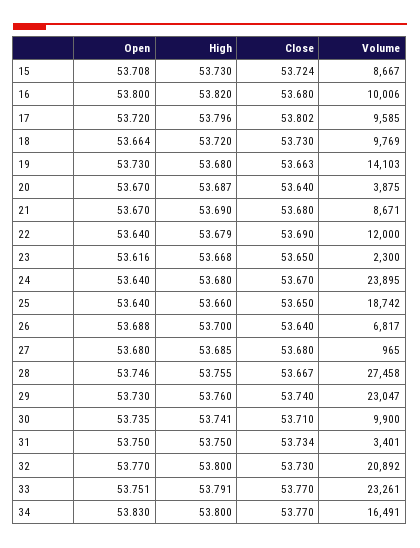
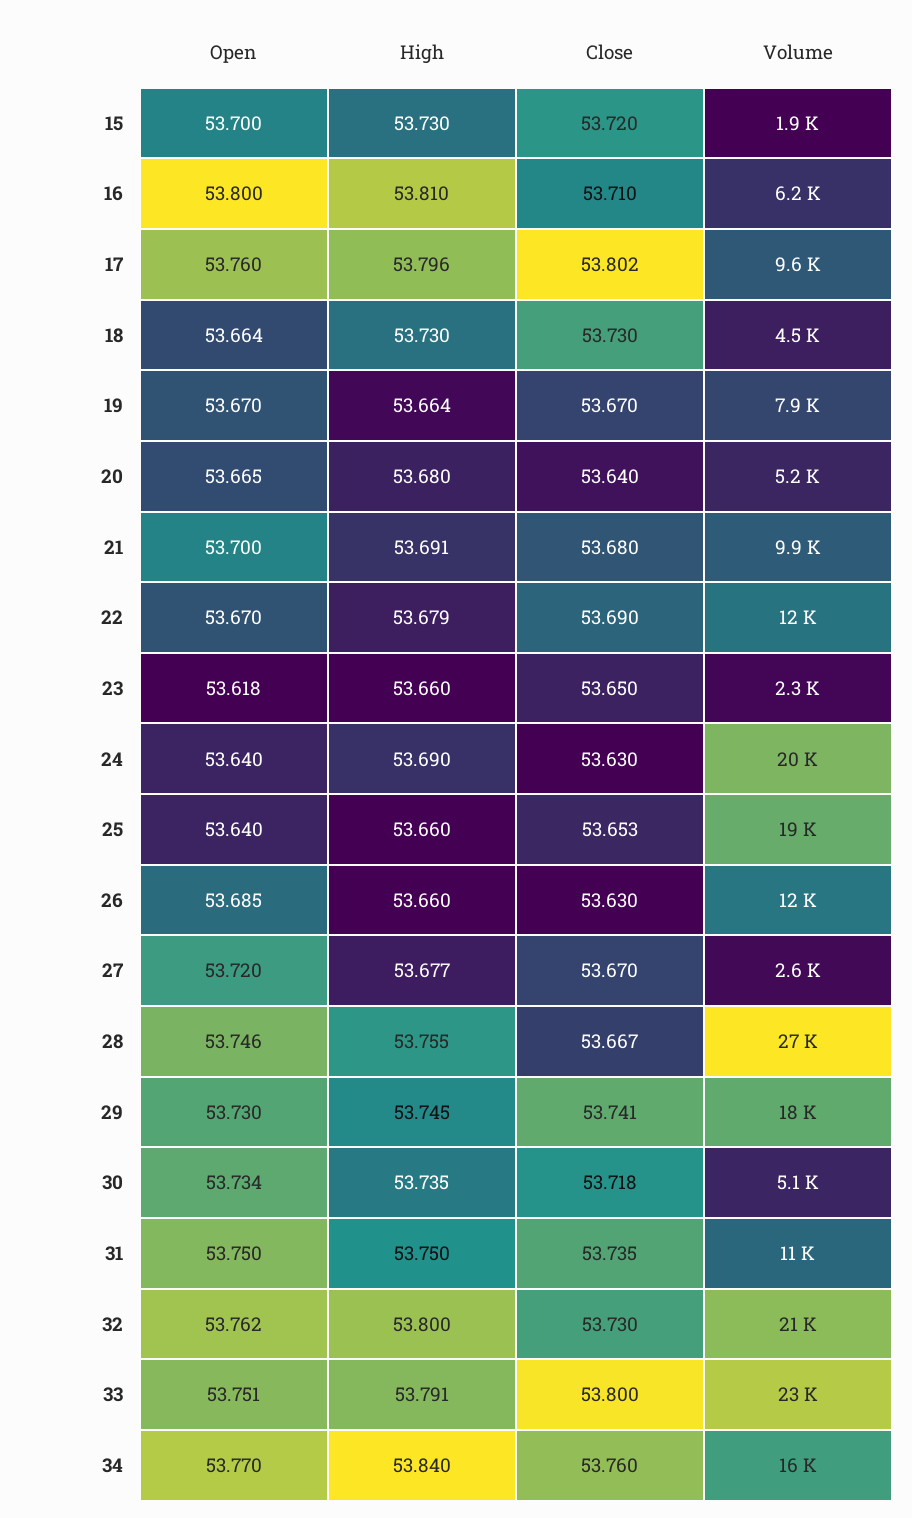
  {
    "Open": {
-     "15": 53.708,
+     "15": 53.7,
      "16": 53.8,
-     "17": 53.72,
+     "17": 53.76,
      "18": 53.664,
-     "19": 53.73,
+     "19": 53.67,
-     "20": 53.67,
+     "20": 53.665,
-     "21": 53.67,
+     "21": 53.7,
-     "22": 53.64,
+     "22": 53.67,
-     "23": 53.616,
+     "23": 53.618,
      "24": 53.64,
      "25": 53.64,
-     "26": 53.688,
+     "26": 53.685,
-     "27": 53.68,
+     "27": 53.72,
      "28": 53.746,
      "29": 53.73,
-     "30": 53.735,
+     "30": 53.734,
      "31": 53.75,
-     "32": 53.77,
+     "32": 53.762,
      "33": 53.751,
-     "34": 53.83
+     "34": 53.77
    },
    "High": {
      "15": 53.73,
-     "16": 53.82,
+     "16": 53.81,
      "17": 53.796,
-     "18": 53.72,
+     "18": 53.73,
-     "19": 53.68,
+     "19": 53.664,
-     "20": 53.687,
+     "20": 53.68,
-     "21": 53.69,
+     "21": 53.691,
      "22": 53.679,
-     "23": 53.668,
+     "23": 53.66,
-     "24": 53.68,
+     "24": 53.69,
      "25": 53.66,
-     "26": 53.7,
+     "26": 53.66,
-     "27": 53.685,
+     "27": 53.677,
      "28": 53.755,
-     "29": 53.76,
+     "29": 53.745,
-     "30": 53.741,
+     "30": 53.735,
      "31": 53.75,
      "32": 53.8,
      "33": 53.791,
-     "34": 53.8
+     "34": 53.84
    },
    "Close": {
-     "15": 53.724,
+     "15": 53.72,
-     "16": 53.68,
+     "16": 53.71,
      "17": 53.802,
      "18": 53.73,
-     "19": 53.663,
+     "19": 53.67,
      "20": 53.64,
      "21": 53.68,
      "22": 53.69,
      "23": 53.65,
-     "24": 53.67,
+     "24": 53.63,
-     "25": 53.65,
+     "25": 53.653,
-     "26": 53.64,
+     "26": 53.63,
-     "27": 53.68,
+     "27": 53.67,
      "28": 53.667,
-     "29": 53.74,
+     "29": 53.741,
-     "30": 53.71,
+     "30": 53.718,
-     "31": 53.734,
+     "31": 53.735,
      "32": 53.73,
-     "33": 53.77,
+     "33": 53.8,
-     "34": 53.77
+     "34": 53.76
    },
    "Volume": {
-     "15": 8667,
+     "15": 1900,
-     "16": 10006,
+     "16": 6200,
      "17": 9585,
-     "18": 9769,
+     "18": 4500,
-     "19": 14103,
+     "19": 7900,
-     "20": 3875,
+     "20": 5200,
-     "21": 8671,
+     "21": 9900,
      "22": 12000,
      "23": 2300,
-     "24": 23895,
+     "24": 20000,
      "25": 18742,
-     "26": 6817,
+     "26": 12000,
-     "27": 965,
+     "27": 2600,
      "28": 27458,
-     "29": 23047,
+     "29": 18000,
-     "30": 9900,
+     "30": 5100,
-     "31": 3401,
+     "31": 11000,
      "32": 20892,
      "33": 23261,
      "34": 16491
    }
  }

